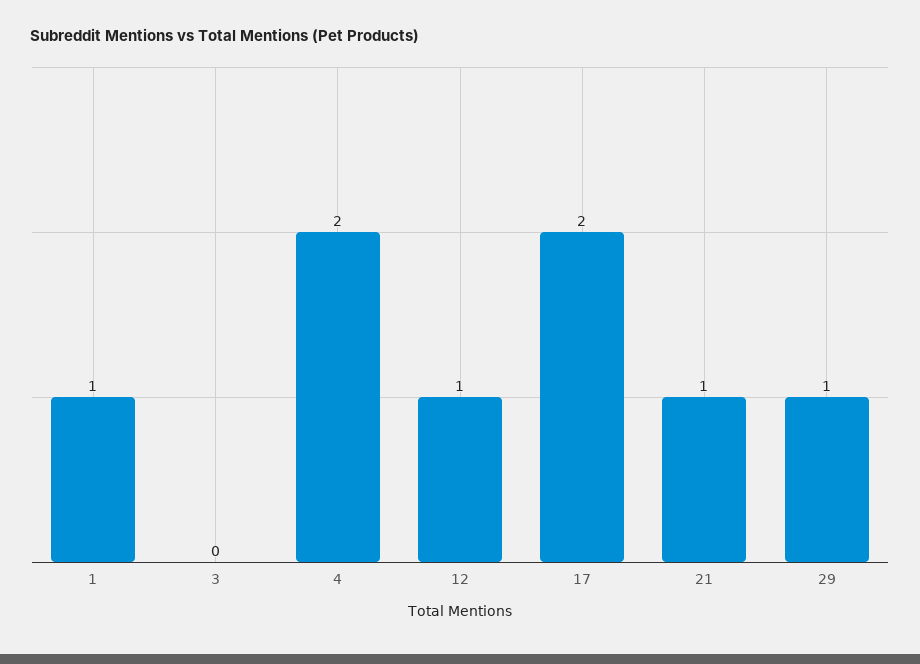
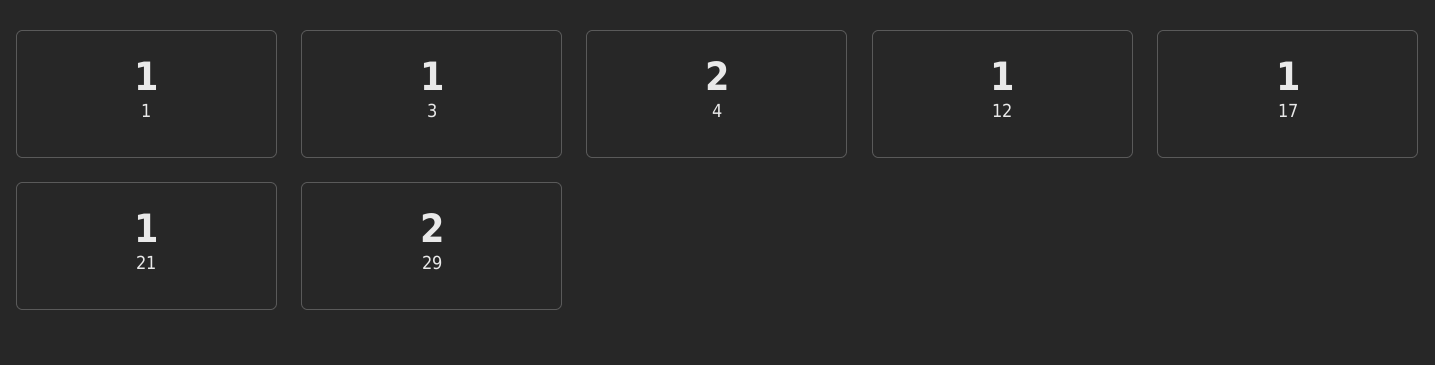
  {
    "1": 1,
-   "3": 0,
+   "3": 1,
    "4": 2,
    "12": 1,
-   "17": 2,
+   "17": 1,
    "21": 1,
-   "29": 1
+   "29": 2
  }

